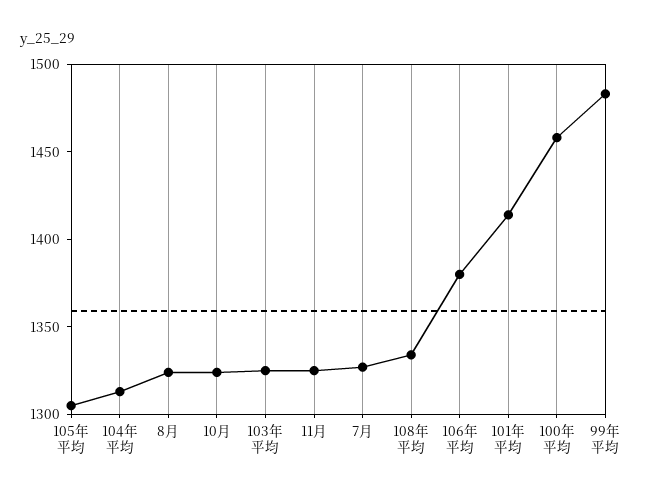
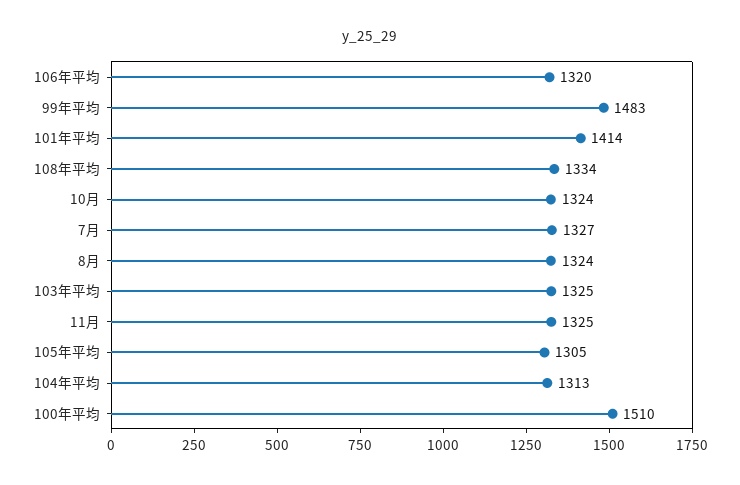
  {
    "105年平均": 1305,
    "104年平均": 1313,
    "8月": 1324,
    "10月": 1324,
    "103年平均": 1325,
    "11月": 1325,
    "7月": 1327,
    "108年平均": 1334,
-   "106年平均": 1380,
+   "106年平均": 1320,
    "101年平均": 1414,
-   "100年平均": 1460,
+   "100年平均": 1510,
    "99年平均": 1483
  }

